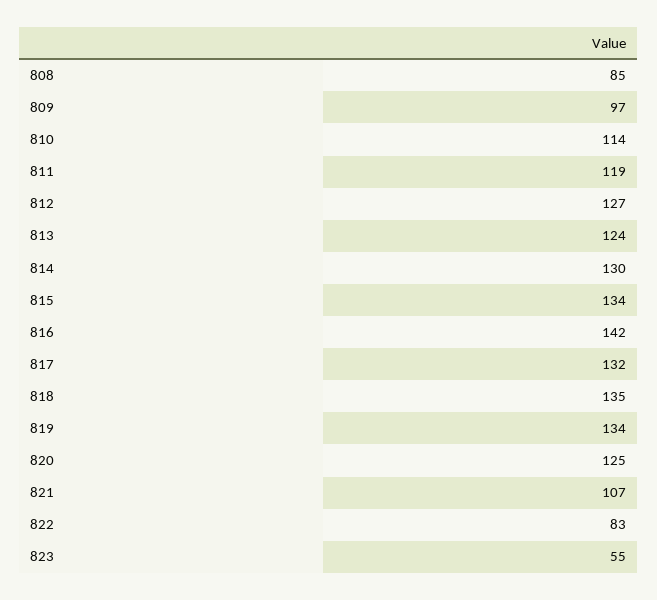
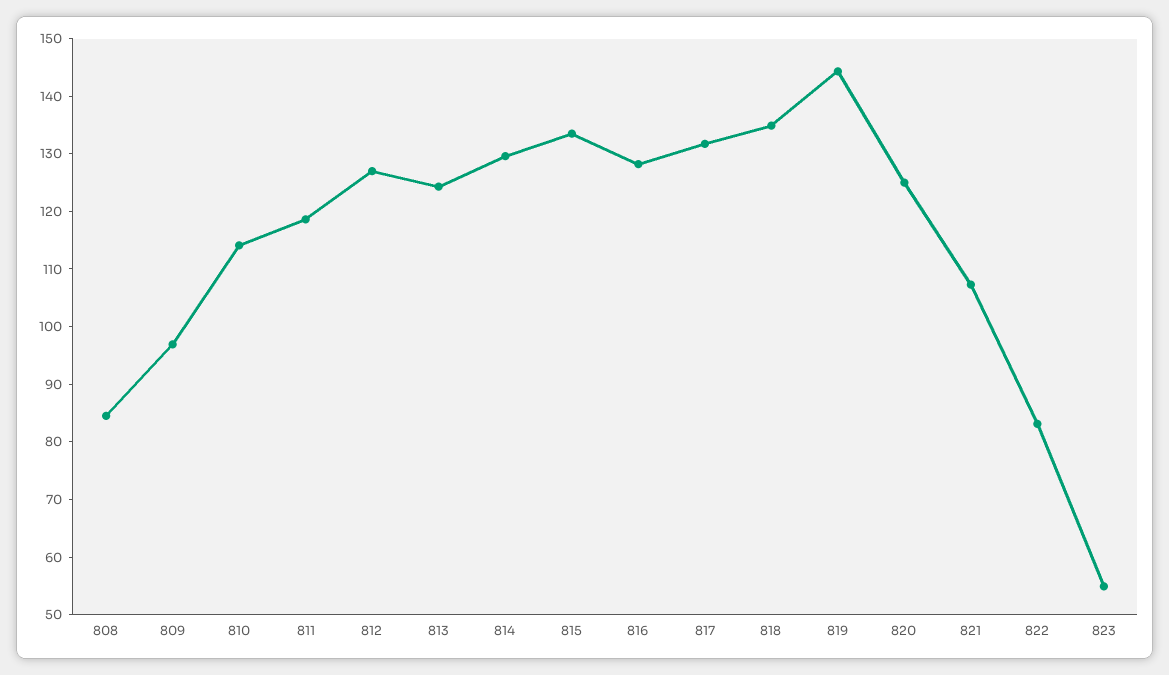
  {
    "808": 85,
    "809": 97,
    "810": 114,
    "811": 119,
    "812": 127,
    "813": 124,
    "814": 130,
    "815": 134,
-   "816": 142,
+   "816": 128,
    "817": 132,
    "818": 135,
-   "819": 134,
+   "819": 144,
    "820": 125,
    "821": 107,
    "822": 83,
    "823": 55
  }

